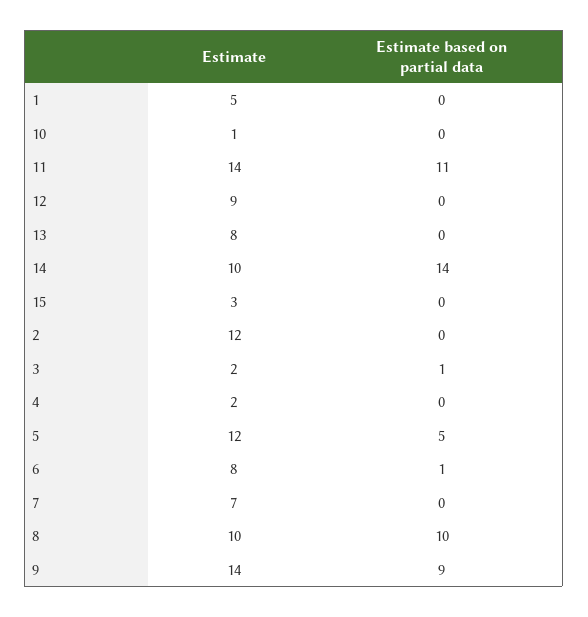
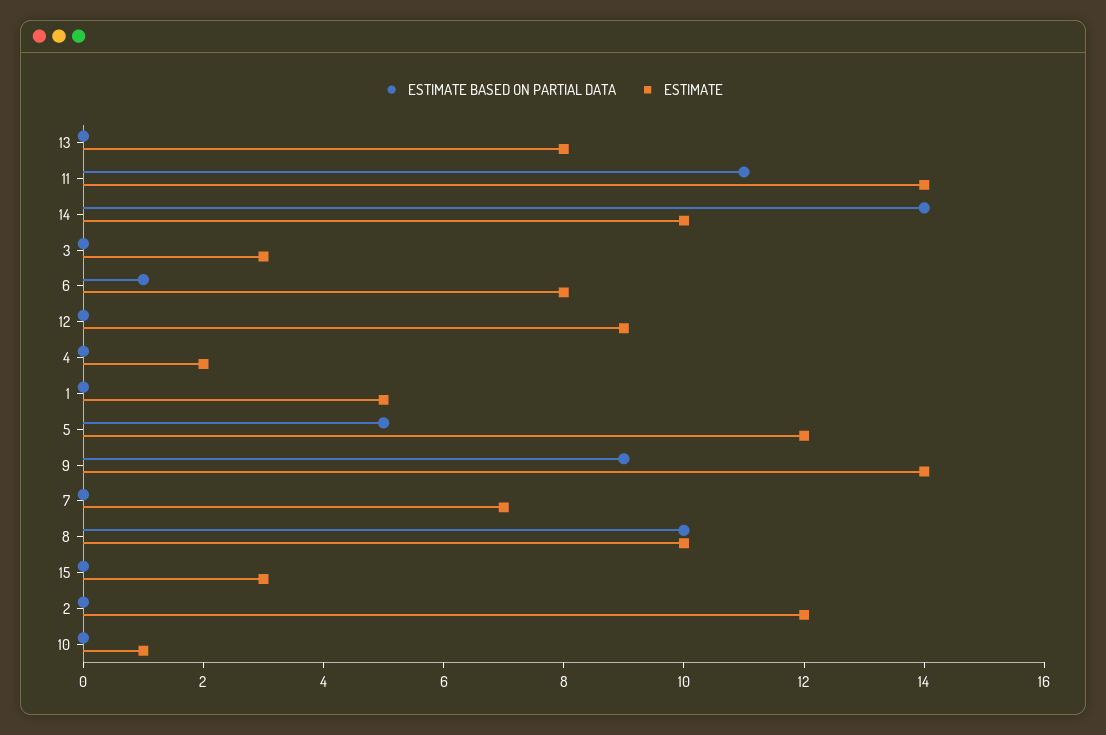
  {
    "Estimate": {
      "1": 5,
      "10": 1,
      "11": 14,
      "12": 9,
      "13": 8,
      "14": 10,
      "15": 3,
      "2": 12,
-     "3": 2,
+     "3": 3,
      "4": 2,
      "5": 12,
      "6": 8,
      "7": 7,
      "8": 10,
      "9": 14
    },
    "Estimate based on partial data": {
      "1": 0,
      "10": 0,
      "11": 11,
      "12": 0,
      "13": 0,
      "14": 14,
      "15": 0,
      "2": 0,
-     "3": 1,
+     "3": 0,
      "4": 0,
      "5": 5,
      "6": 1,
      "7": 0,
      "8": 10,
      "9": 9
    }
  }

